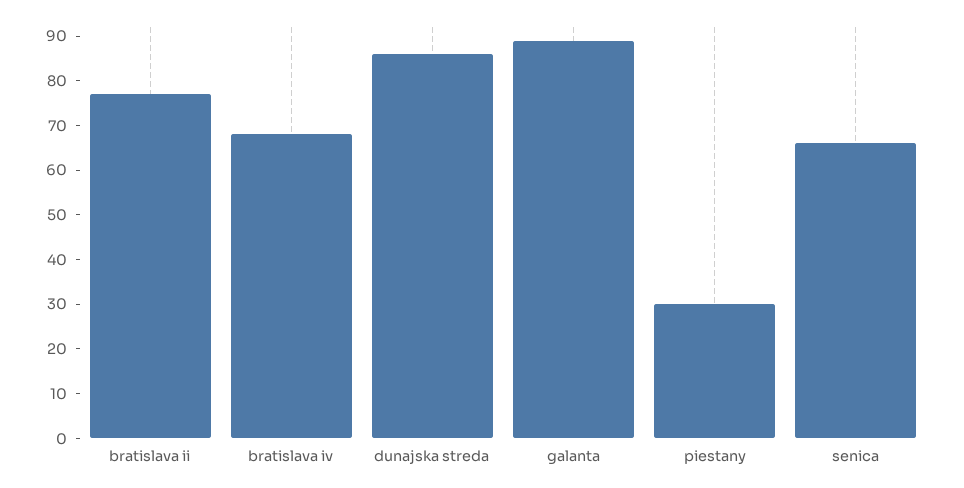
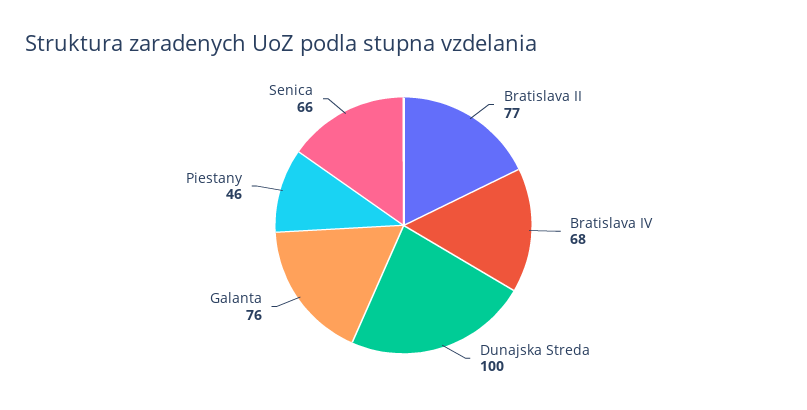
  {
    "bratislava ii": 77,
    "bratislava iv": 68,
-   "dunajska streda": 85,
+   "dunajska streda": 100,
-   "galanta": 90,
+   "galanta": 76,
-   "piestany": 30,
+   "piestany": 46,
    "senica": 66
  }

